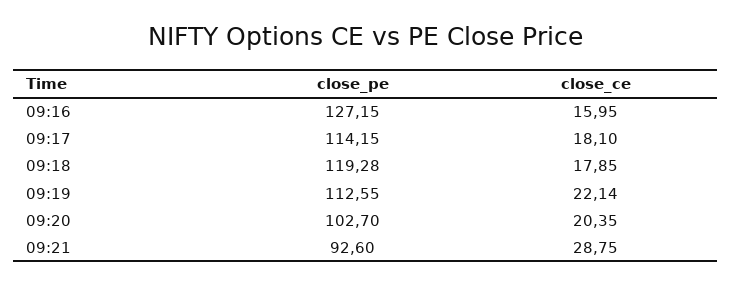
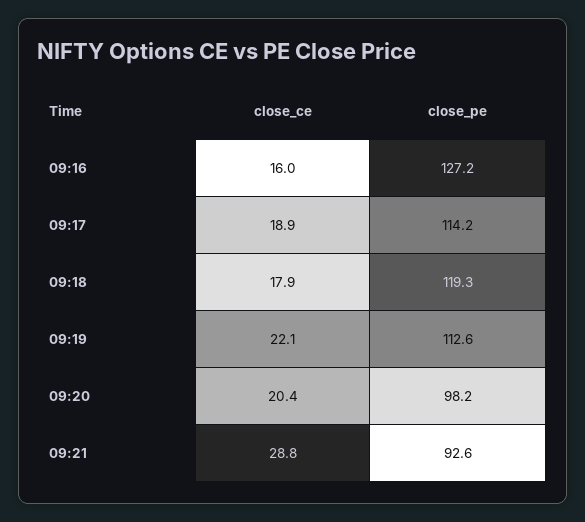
  {
    "close_pe": {
      "09:16": 127.15,
      "09:17": 114.15,
      "09:18": 119.28,
      "09:19": 112.55,
-     "09:20": 102.7,
+     "09:20": 98.2,
      "09:21": 92.6
    },
    "close_ce": {
      "09:16": 15.95,
-     "09:17": 18.1,
+     "09:17": 18.9,
      "09:18": 17.85,
      "09:19": 22.14,
      "09:20": 20.35,
      "09:21": 28.75
    }
  }

